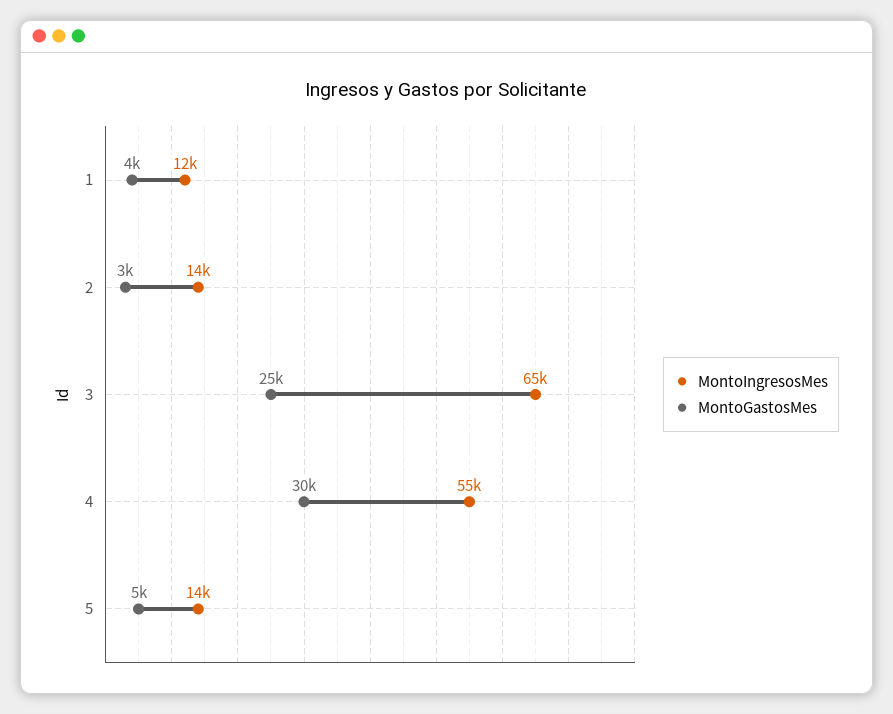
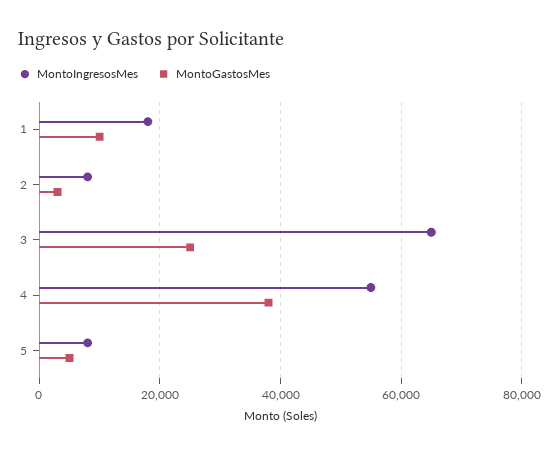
  {
    "MontoIngresosMes": {
-     "1": 12000,
+     "1": 18000,
-     "2": 14000,
+     "2": 8000,
      "3": 65000,
      "4": 55000,
-     "5": 14000
+     "5": 8000
    },
    "MontoGastosMes": {
-     "1": 4000,
+     "1": 10000,
      "2": 3000,
      "3": 25000,
-     "4": 30000,
+     "4": 38000,
      "5": 5000
    }
  }

